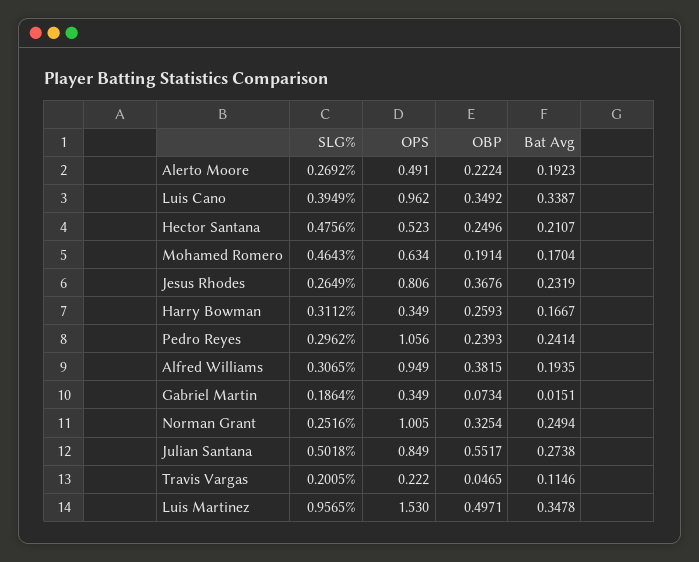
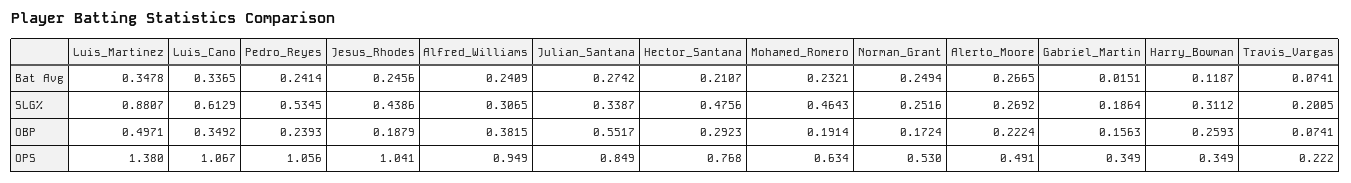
  {
    "SLG%": {
      "Alerto Moore": 0.2692,
-     "Luis Cano": 0.3949,
+     "Luis Cano": 0.6129,
      "Hector Santana": 0.4756,
      "Mohamed Romero": 0.4643,
-     "Jesus Rhodes": 0.2649,
+     "Jesus Rhodes": 0.4386,
      "Harry Bowman": 0.3112,
-     "Pedro Reyes": 0.2962,
+     "Pedro Reyes": 0.5345,
      "Alfred Williams": 0.3065,
      "Gabriel Martin": 0.1864,
      "Norman Grant": 0.2516,
-     "Julian Santana": 0.5018,
+     "Julian Santana": 0.3387,
      "Travis Vargas": 0.2005,
-     "Luis Martinez": 0.9565
+     "Luis Martinez": 0.8807
    },
    "OPS": {
      "Alerto Moore": 0.491,
-     "Luis Cano": 0.962,
+     "Luis Cano": 1.067,
-     "Hector Santana": 0.523,
+     "Hector Santana": 0.768,
      "Mohamed Romero": 0.634,
-     "Jesus Rhodes": 0.806,
+     "Jesus Rhodes": 1.041,
      "Harry Bowman": 0.349,
      "Pedro Reyes": 1.056,
      "Alfred Williams": 0.949,
      "Gabriel Martin": 0.349,
-     "Norman Grant": 1.005,
+     "Norman Grant": 0.53,
      "Julian Santana": 0.849,
      "Travis Vargas": 0.222,
-     "Luis Martinez": 1.53
+     "Luis Martinez": 1.38
    },
    "OBP": {
      "Alerto Moore": 0.2224,
      "Luis Cano": 0.3492,
-     "Hector Santana": 0.2496,
+     "Hector Santana": 0.2923,
      "Mohamed Romero": 0.1914,
-     "Jesus Rhodes": 0.3676,
+     "Jesus Rhodes": 0.1879,
      "Harry Bowman": 0.2593,
      "Pedro Reyes": 0.2393,
      "Alfred Williams": 0.3815,
-     "Gabriel Martin": 0.0734,
+     "Gabriel Martin": 0.1563,
-     "Norman Grant": 0.3254,
+     "Norman Grant": 0.1724,
      "Julian Santana": 0.5517,
-     "Travis Vargas": 0.0465,
+     "Travis Vargas": 0.0741,
      "Luis Martinez": 0.4971
    },
    "Bat Avg": {
-     "Alerto Moore": 0.1923,
+     "Alerto Moore": 0.2665,
-     "Luis Cano": 0.3387,
+     "Luis Cano": 0.3365,
      "Hector Santana": 0.2107,
-     "Mohamed Romero": 0.1704,
+     "Mohamed Romero": 0.2321,
-     "Jesus Rhodes": 0.2319,
+     "Jesus Rhodes": 0.2456,
-     "Harry Bowman": 0.1667,
+     "Harry Bowman": 0.1187,
      "Pedro Reyes": 0.2414,
-     "Alfred Williams": 0.1935,
+     "Alfred Williams": 0.2409,
      "Gabriel Martin": 0.0151,
      "Norman Grant": 0.2494,
-     "Julian Santana": 0.2738,
+     "Julian Santana": 0.2742,
-     "Travis Vargas": 0.1146,
+     "Travis Vargas": 0.0741,
      "Luis Martinez": 0.3478
    }
  }

